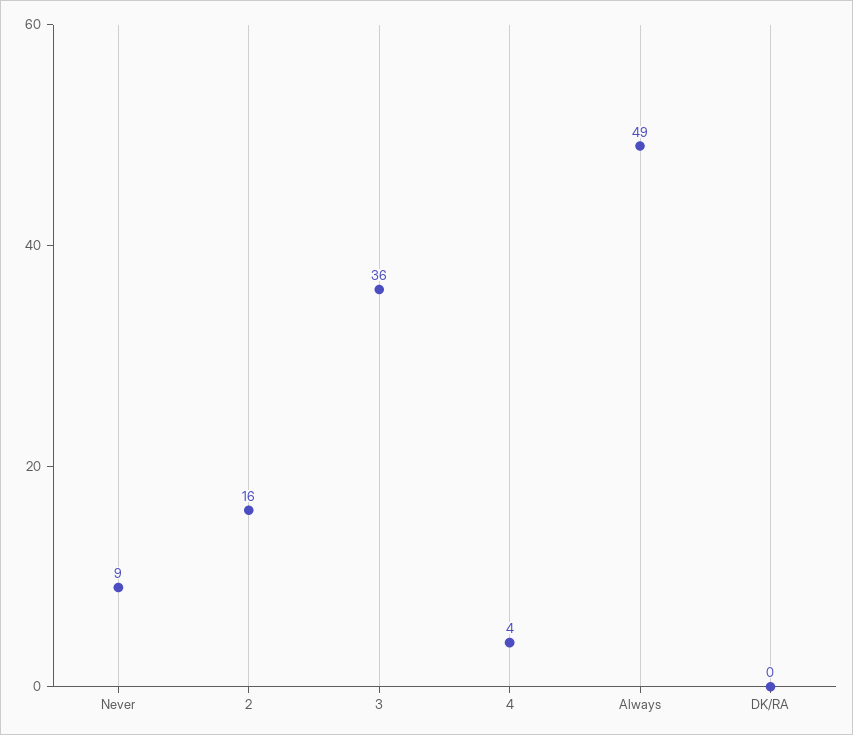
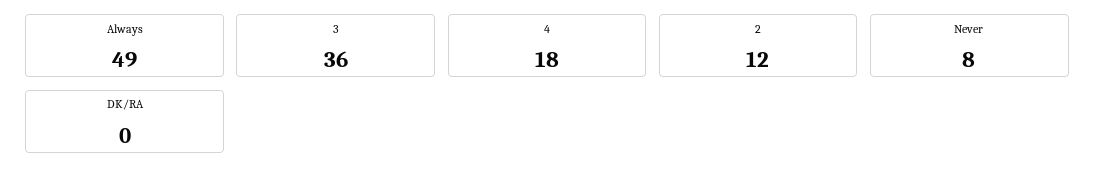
  {
-   "Never": 9,
+   "Never": 8,
-   "2": 16,
+   "2": 12,
    "3": 36,
-   "4": 4,
+   "4": 18,
    "Always": 49,
    "DK/RA": 0
  }

